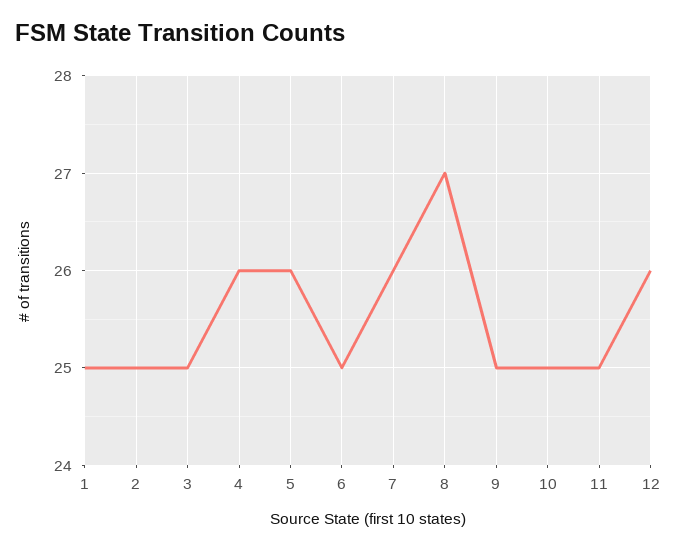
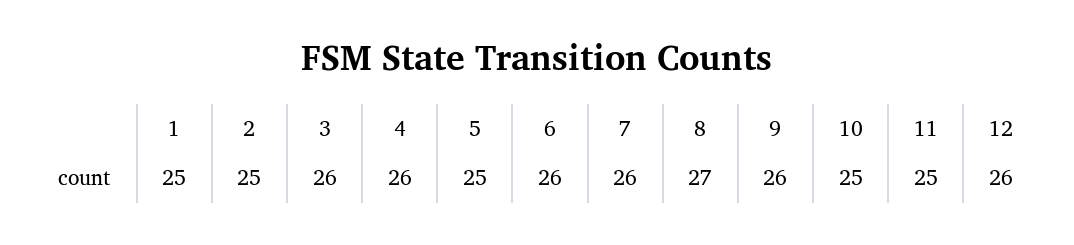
  {
    "1": 25,
    "2": 25,
-   "3": 25,
+   "3": 26,
    "4": 26,
-   "5": 26,
+   "5": 25,
-   "6": 25,
+   "6": 26,
    "7": 26,
    "8": 27,
-   "9": 25,
+   "9": 26,
    "10": 25,
    "11": 25,
    "12": 26
  }

